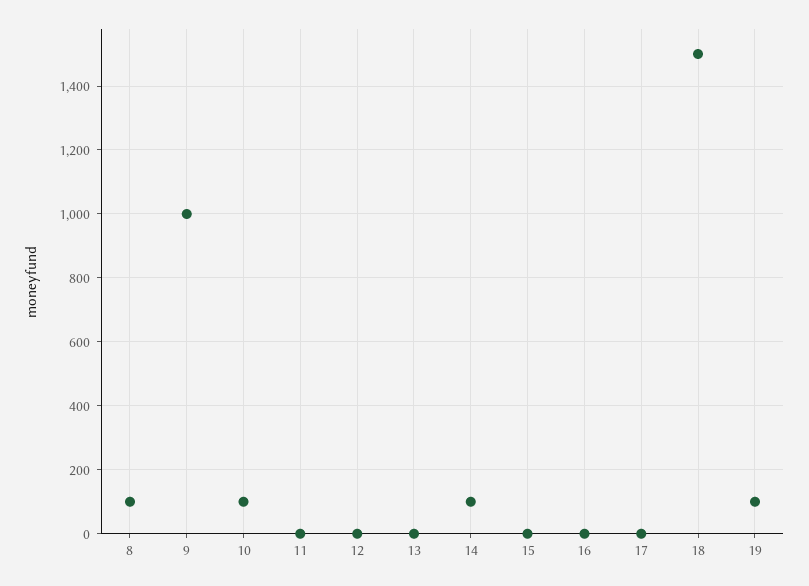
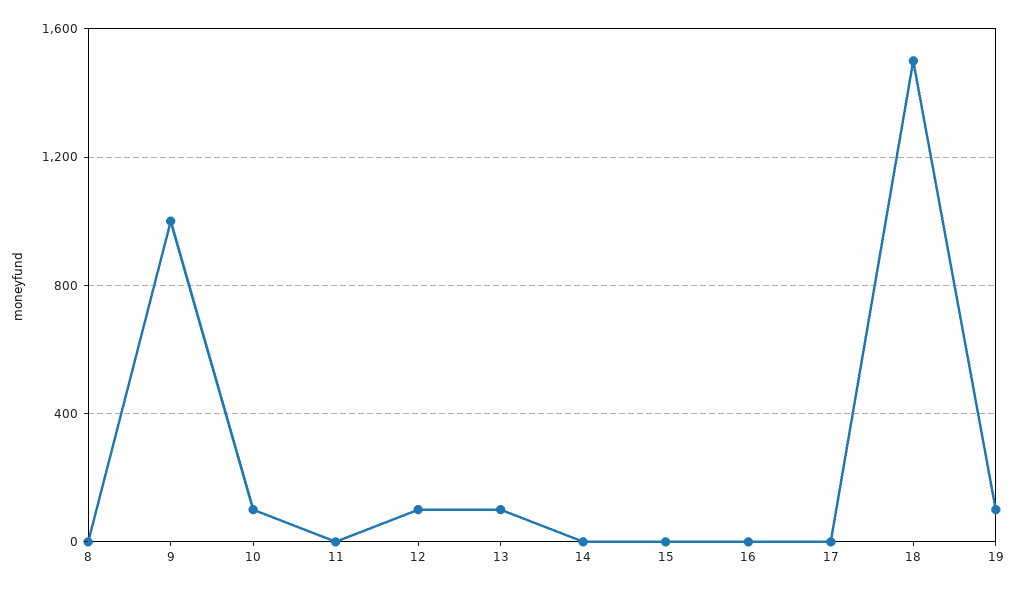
  {
-   "8": 100,
+   "8": 0,
    "9": 1000,
    "10": 100,
    "11": 0,
-   "12": 0,
+   "12": 100,
-   "13": 0,
+   "13": 100,
-   "14": 100,
+   "14": 0,
    "15": 0,
    "16": 0,
    "17": 0,
    "18": 1500,
    "19": 100
  }

